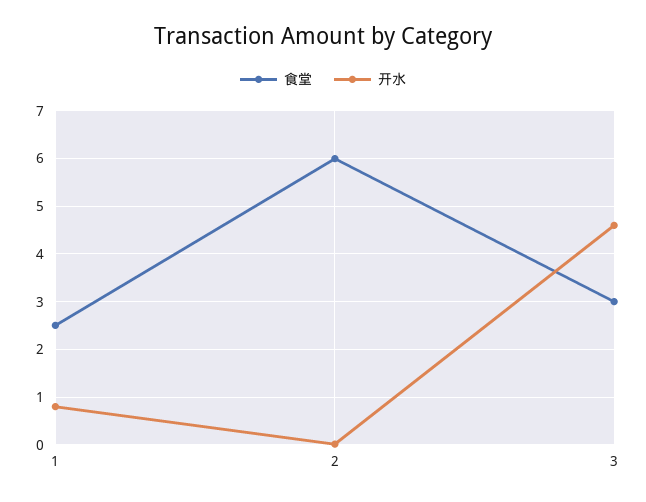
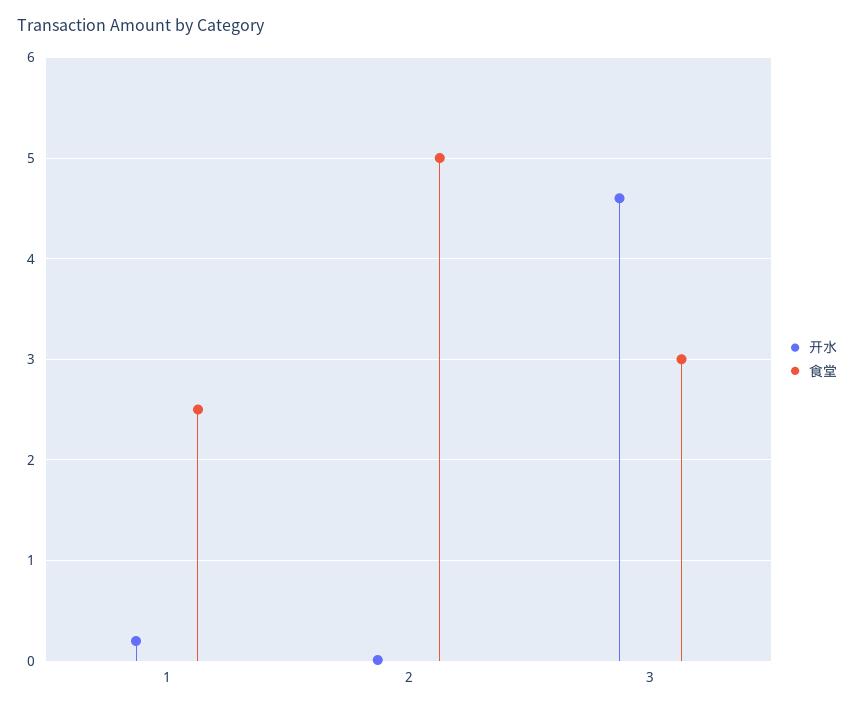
  {
    "食堂": {
      "1": 2.5,
-     "2": 6,
+     "2": 5,
      "3": 3
    },
    "开水": {
-     "1": 0.8,
+     "1": 0.2,
      "2": 0,
      "3": 4.6
    }
  }

